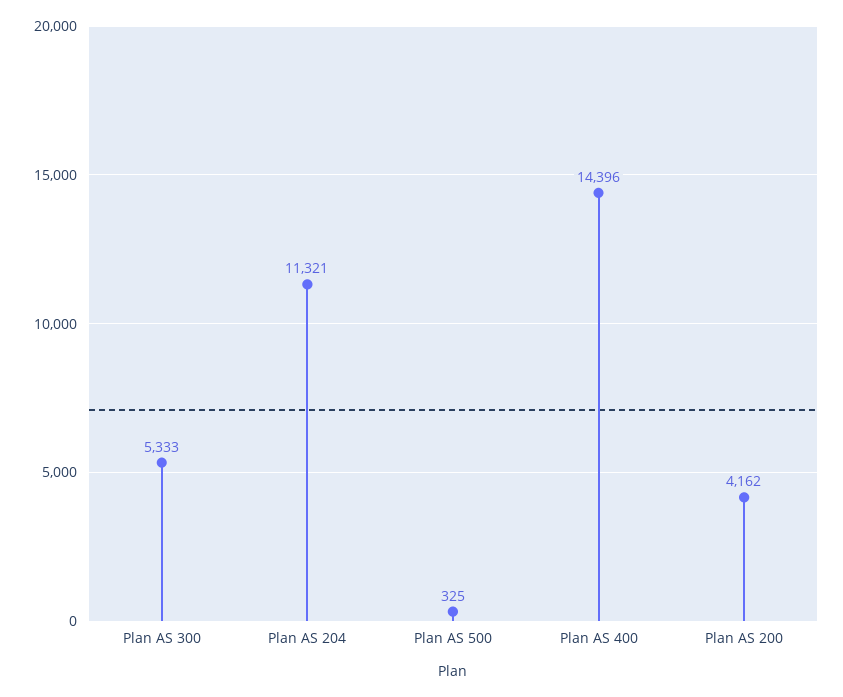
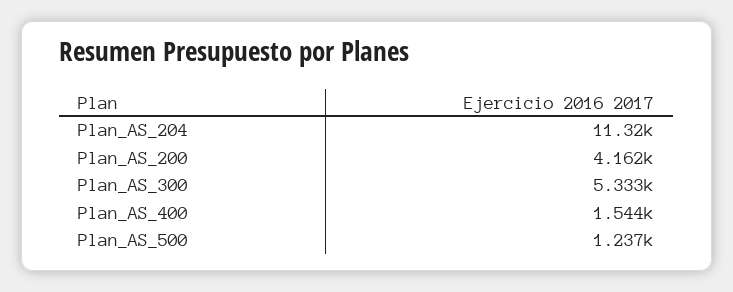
  {
    "Plan AS 300": 5333,
    "Plan AS 204": 11321,
-   "Plan AS 500": 325,
+   "Plan AS 500": 1237,
-   "Plan AS 400": 14396,
+   "Plan AS 400": 1544,
    "Plan AS 200": 4162
  }

